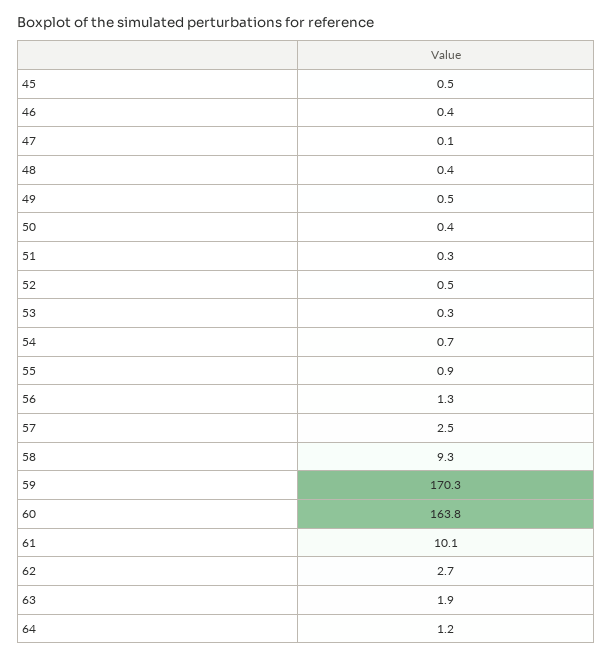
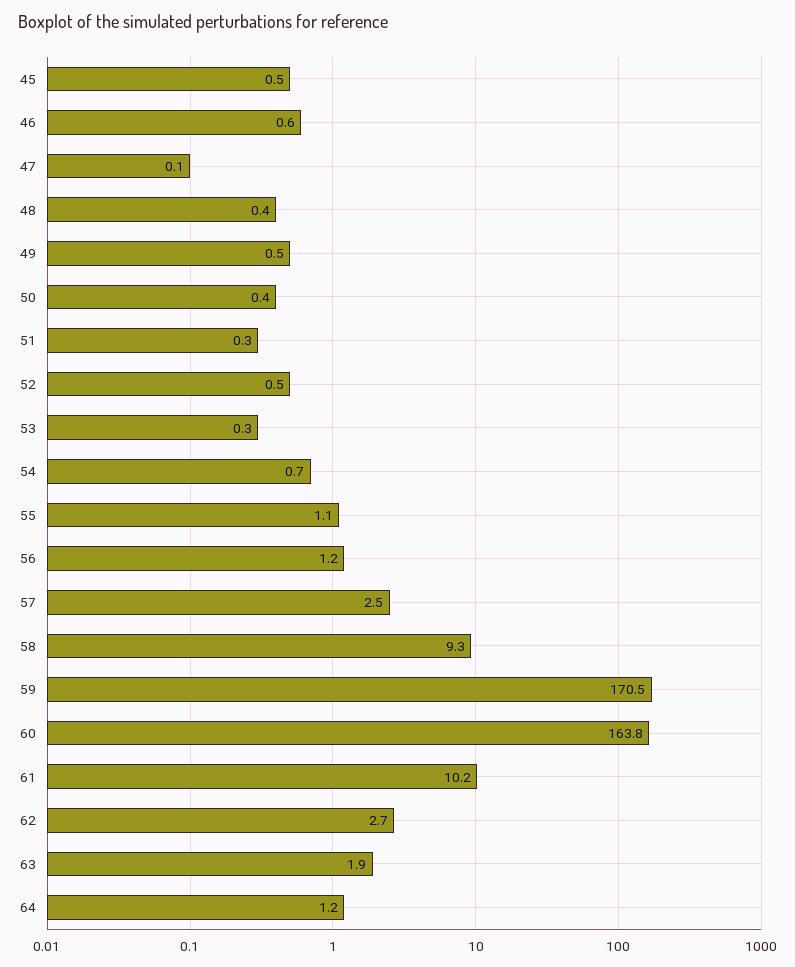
  {
    "45": 0.5,
-   "46": 0.4,
+   "46": 0.6,
    "47": 0.1,
    "48": 0.4,
    "49": 0.5,
    "50": 0.4,
    "51": 0.3,
    "52": 0.5,
    "53": 0.3,
    "54": 0.7,
-   "55": 0.9,
+   "55": 1.1,
-   "56": 1.3,
+   "56": 1.2,
    "57": 2.5,
    "58": 9.3,
-   "59": 170.3,
+   "59": 170.5,
    "60": 163.8,
-   "61": 10.1,
+   "61": 10.2,
    "62": 2.7,
    "63": 1.9,
    "64": 1.2
  }

